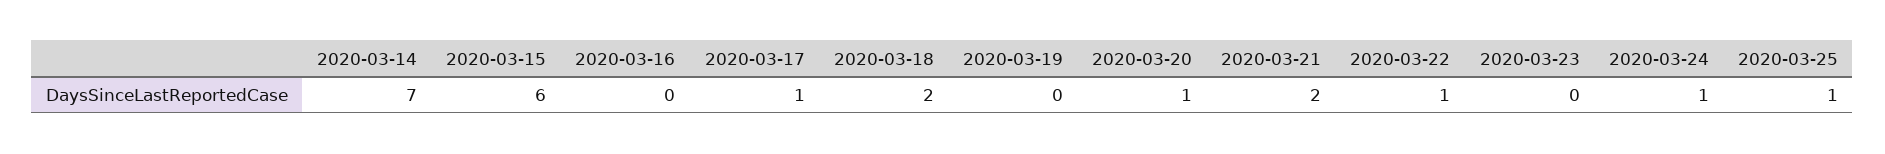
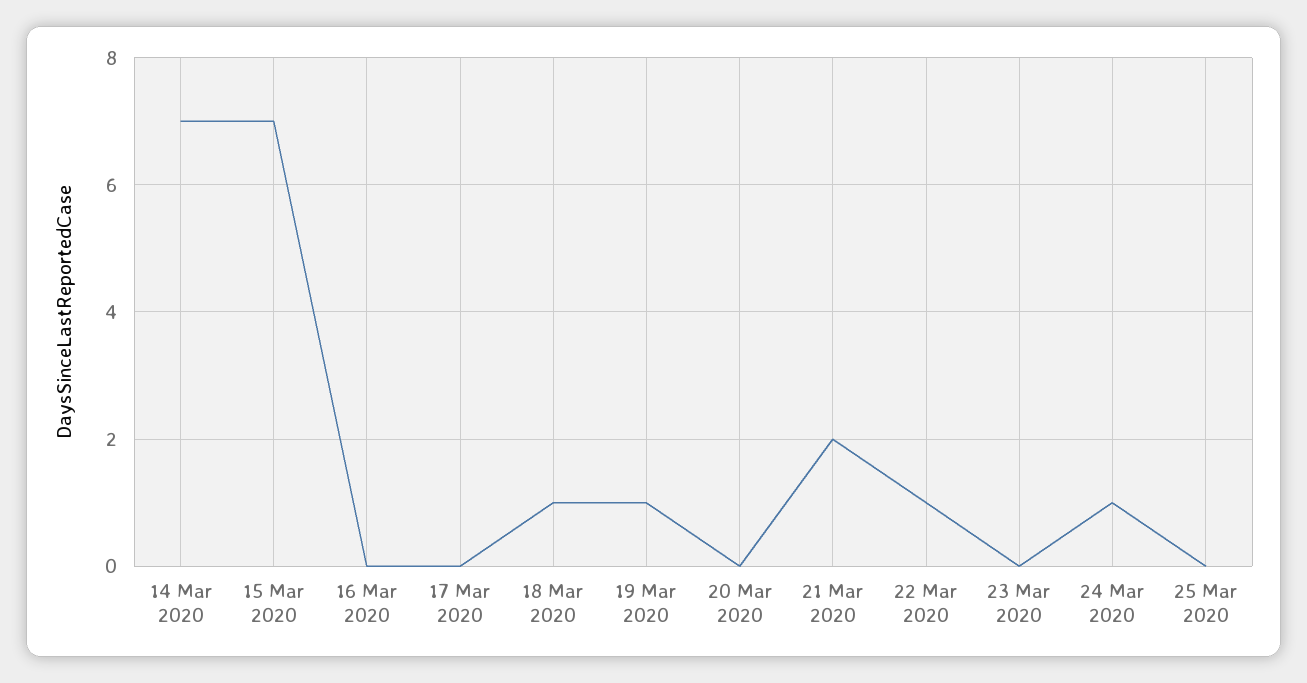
  {
    "2020-03-14": 7,
-   "2020-03-15": 6,
+   "2020-03-15": 7,
    "2020-03-16": 0,
-   "2020-03-17": 1,
+   "2020-03-17": 0,
-   "2020-03-18": 2,
+   "2020-03-18": 1,
-   "2020-03-19": 0,
+   "2020-03-19": 1,
-   "2020-03-20": 1,
+   "2020-03-20": 0,
    "2020-03-21": 2,
    "2020-03-22": 1,
    "2020-03-23": 0,
    "2020-03-24": 1,
-   "2020-03-25": 1
+   "2020-03-25": 0
  }

